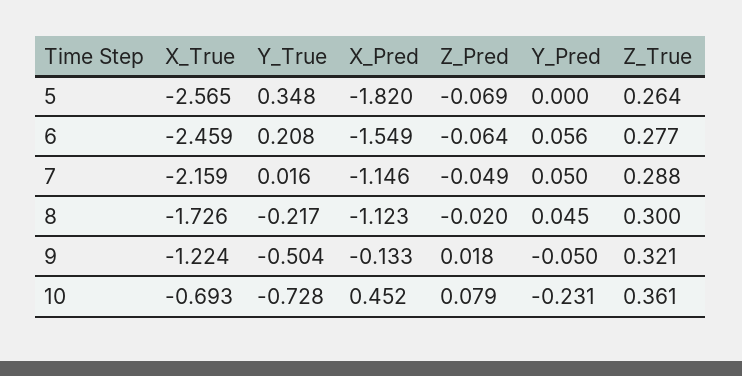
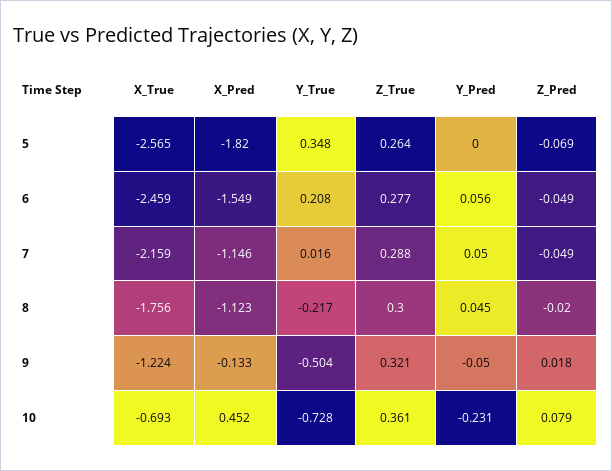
  {
    "X_True": {
      "5": -2.565,
      "6": -2.459,
      "7": -2.159,
-     "8": -1.726,
+     "8": -1.756,
      "9": -1.224,
      "10": -0.693
    },
    "Y_True": {
      "5": 0.348,
      "6": 0.208,
      "7": 0.016,
      "8": -0.217,
      "9": -0.504,
      "10": -0.728
    },
    "X_Pred": {
      "5": -1.82,
      "6": -1.549,
      "7": -1.146,
      "8": -1.123,
      "9": -0.133,
      "10": 0.452
    },
    "Z_Pred": {
      "5": -0.069,
-     "6": -0.064,
+     "6": -0.049,
      "7": -0.049,
      "8": -0.02,
      "9": 0.018,
      "10": 0.079
    },
    "Y_Pred": {
      "5": 0,
      "6": 0.056,
      "7": 0.05,
      "8": 0.045,
      "9": -0.05,
      "10": -0.231
    },
    "Z_True": {
      "5": 0.264,
      "6": 0.277,
      "7": 0.288,
      "8": 0.3,
      "9": 0.321,
      "10": 0.361
    }
  }

